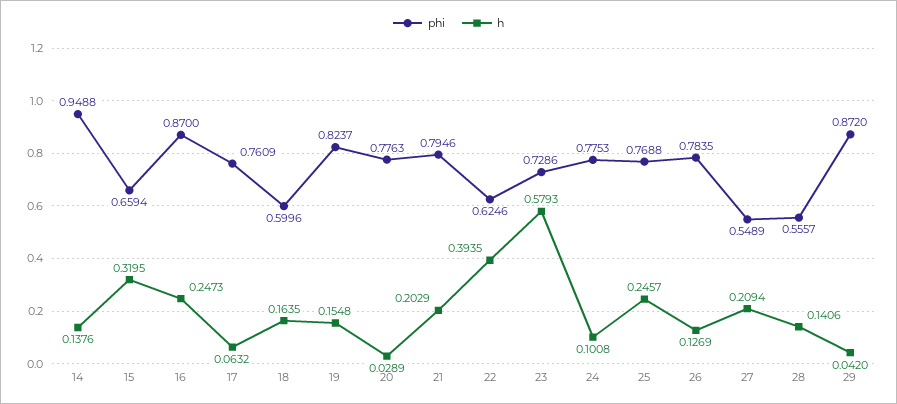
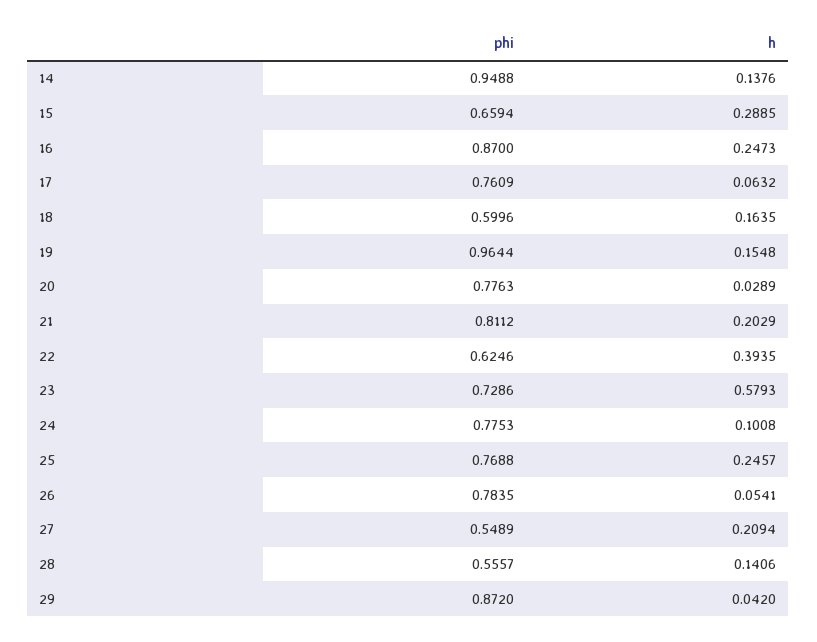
  {
    "phi": {
      "14": 0.9488,
      "15": 0.6594,
      "16": 0.87,
      "17": 0.7609,
      "18": 0.5996,
-     "19": 0.8237,
+     "19": 0.9644,
      "20": 0.7763,
-     "21": 0.7946,
+     "21": 0.8112,
      "22": 0.6246,
      "23": 0.7286,
      "24": 0.7753,
      "25": 0.7688,
      "26": 0.7835,
      "27": 0.5489,
      "28": 0.5557,
      "29": 0.872
    },
    "h": {
      "14": 0.1376,
-     "15": 0.3195,
+     "15": 0.2885,
      "16": 0.2473,
      "17": 0.0632,
      "18": 0.1635,
      "19": 0.1548,
      "20": 0.0289,
      "21": 0.2029,
      "22": 0.3935,
      "23": 0.5793,
      "24": 0.1008,
      "25": 0.2457,
-     "26": 0.1269,
+     "26": 0.0541,
      "27": 0.2094,
      "28": 0.1406,
      "29": 0.042
    }
  }

